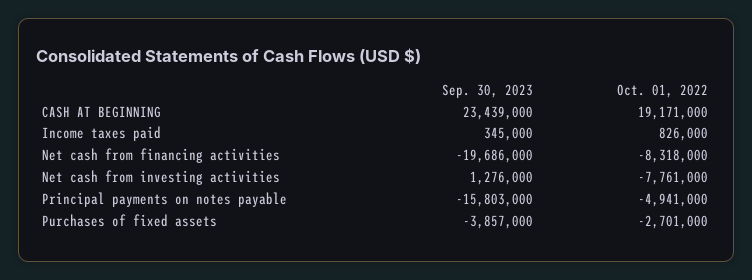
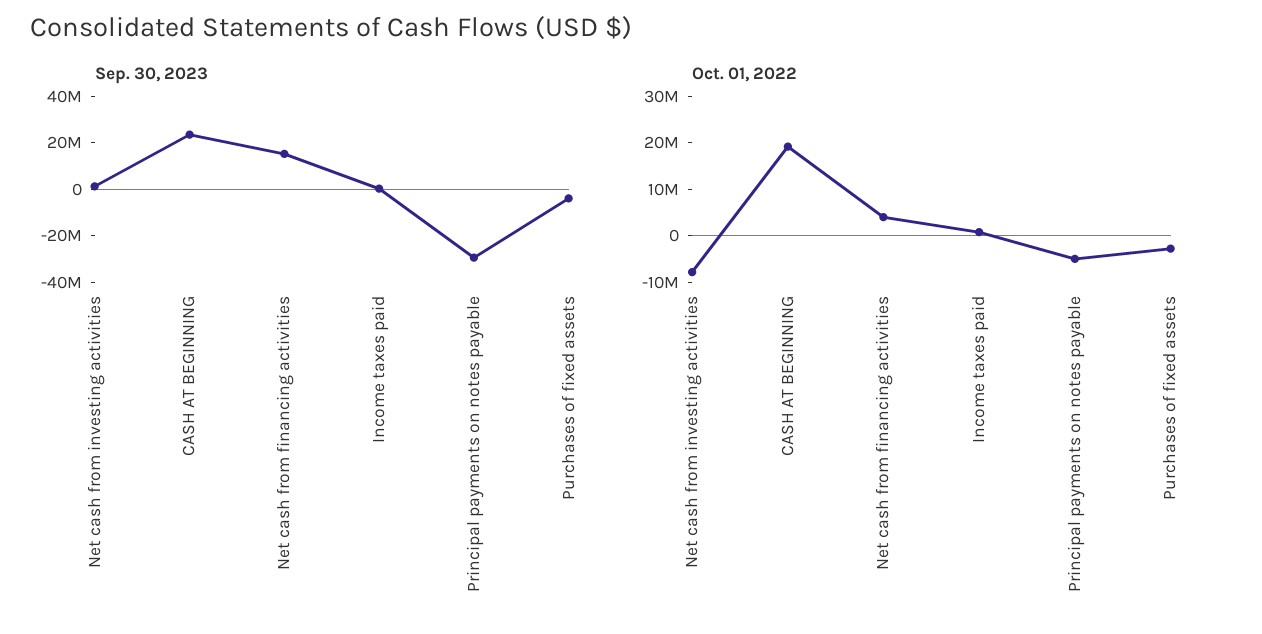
  {
    "Sep. 30, 2023": {
      "CASH AT BEGINNING": 23439000,
      "Income taxes paid": 345000,
-     "Net cash from financing activities": -19686000,
+     "Net cash from financing activities": 15000000,
      "Net cash from investing activities": 1276000,
-     "Principal payments on notes payable": -15803000,
+     "Principal payments on notes payable": -30000000,
      "Purchases of fixed assets": -3857000
    },
    "Oct. 01, 2022": {
      "CASH AT BEGINNING": 19171000,
      "Income taxes paid": 826000,
-     "Net cash from financing activities": -8318000,
+     "Net cash from financing activities": 4000000,
      "Net cash from investing activities": -7761000,
      "Principal payments on notes payable": -4941000,
      "Purchases of fixed assets": -2701000
    }
  }

